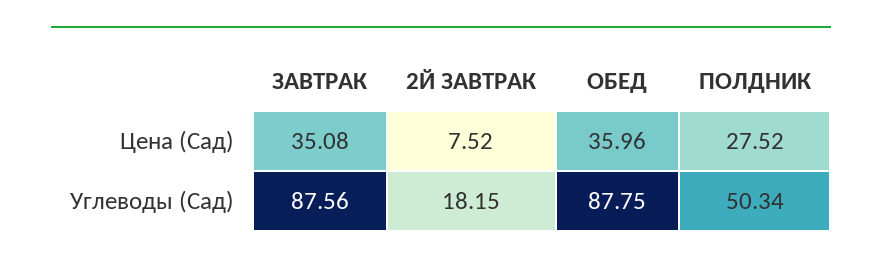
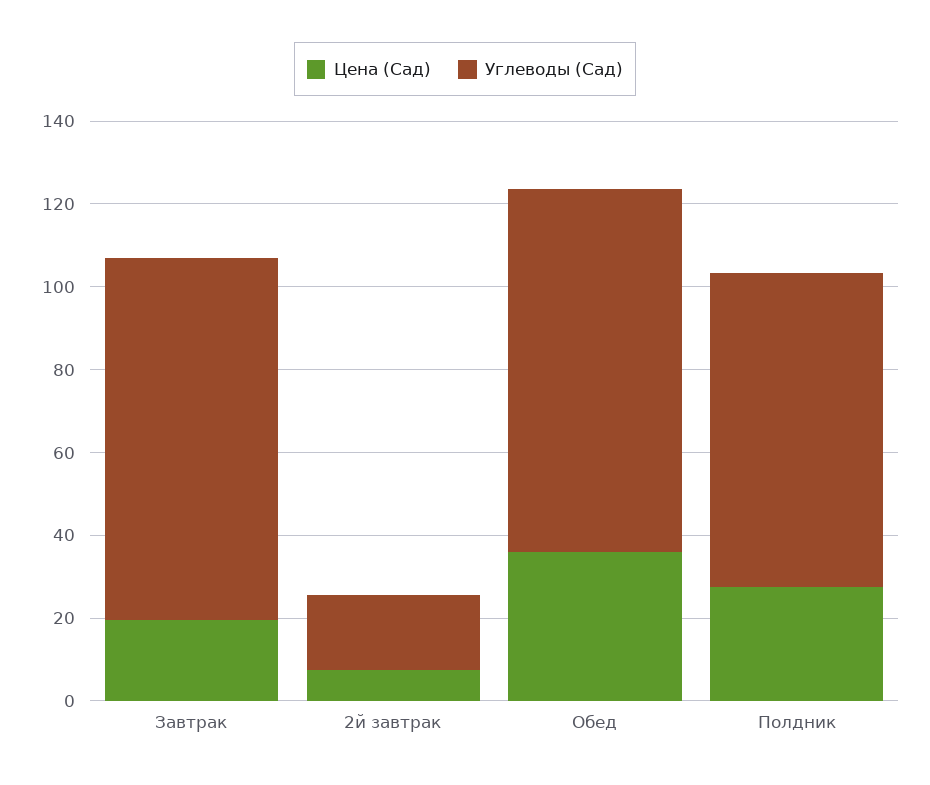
  {
    "Цена (Сад)": {
-     "ЗАВТРАК": 35.08,
+     "ЗАВТРАК": 20,
      "2Й ЗАВТРАК": 7.52,
      "ОБЕД": 35.96,
      "ПОЛДНИК": 27.52
    },
    "Углеводы (Сад)": {
      "ЗАВТРАК": 87.56,
      "2Й ЗАВТРАК": 18.15,
      "ОБЕД": 87.75,
-     "ПОЛДНИК": 50.34
+     "ПОЛДНИК": 75
    }
  }

